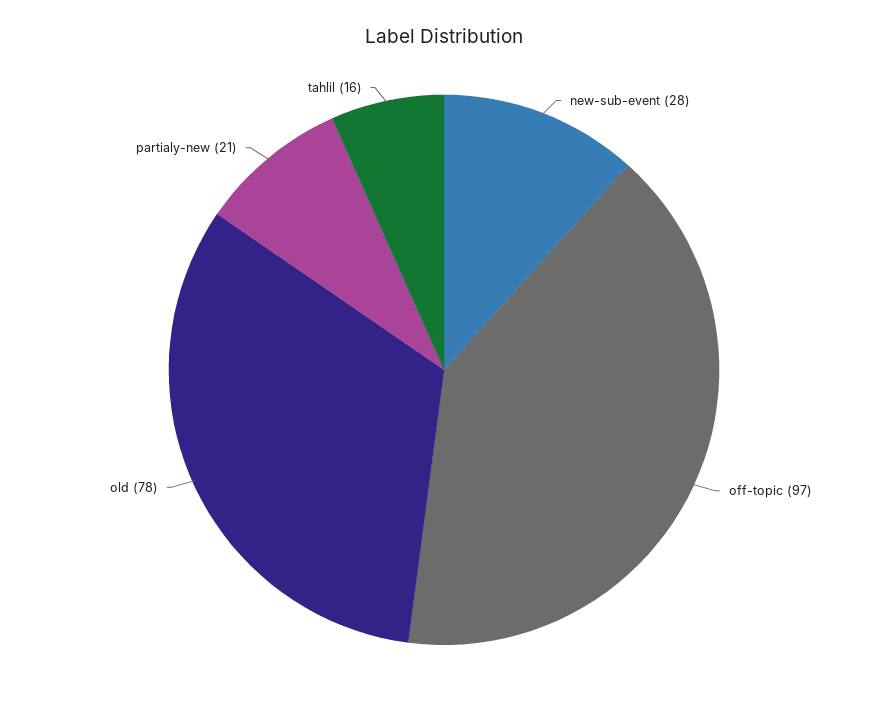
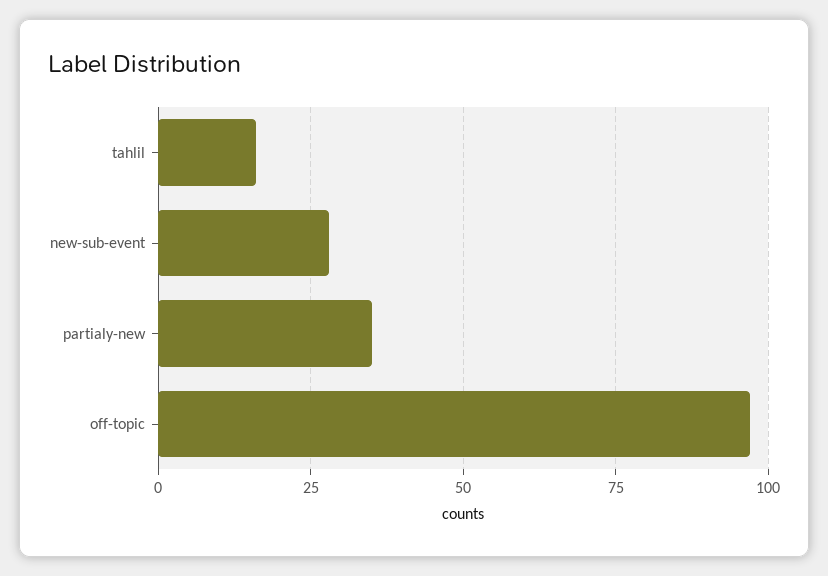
  {
    "new-sub-event": 28,
    "off-topic": 97,
-   "old": 78,
-   "partialy-new": 21,
+   "partialy-new": 35,
    "tahlil": 16
  }

